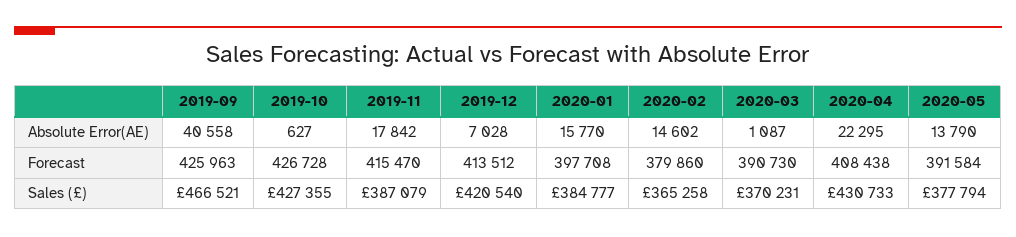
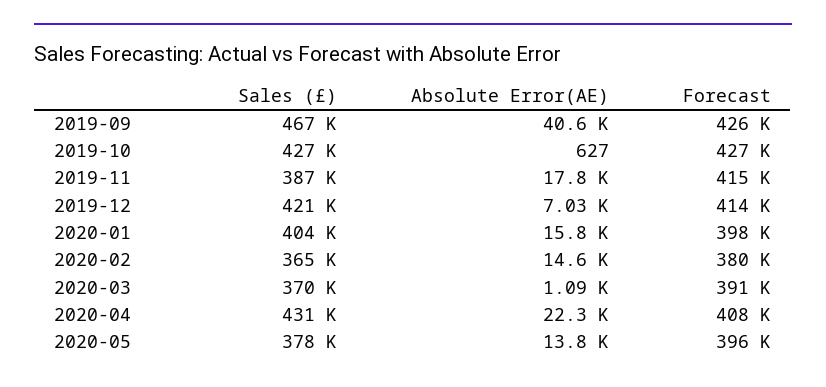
  {
    "2019-09": {
      "Absolute Error(AE)": 40558,
      "Forecast": 425963,
      "Sales (£)": 466521
    },
    "2019-10": {
      "Absolute Error(AE)": 627,
      "Forecast": 426728,
      "Sales (£)": 427355
    },
    "2019-11": {
      "Absolute Error(AE)": 17842,
      "Forecast": 415470,
      "Sales (£)": 387079
    },
    "2019-12": {
      "Absolute Error(AE)": 7028,
      "Forecast": 413512,
      "Sales (£)": 420540
    },
    "2020-01": {
      "Absolute Error(AE)": 15770,
      "Forecast": 397708,
-     "Sales (£)": 384777
+     "Sales (£)": 404000
    },
    "2020-02": {
      "Absolute Error(AE)": 14602,
      "Forecast": 379860,
      "Sales (£)": 365258
    },
    "2020-03": {
      "Absolute Error(AE)": 1087,
      "Forecast": 390730,
      "Sales (£)": 370231
    },
    "2020-04": {
      "Absolute Error(AE)": 22295,
      "Forecast": 408438,
      "Sales (£)": 430733
    },
    "2020-05": {
      "Absolute Error(AE)": 13790,
-     "Forecast": 391584,
+     "Forecast": 396000,
      "Sales (£)": 377794
    }
  }

